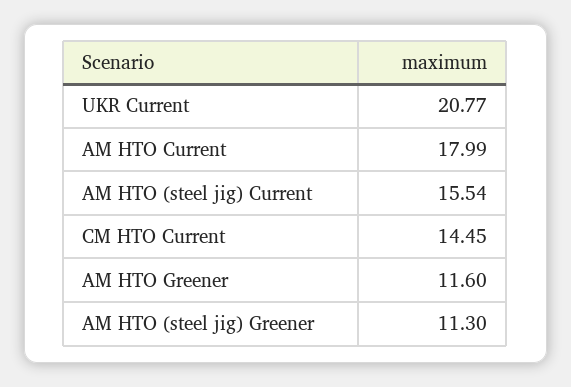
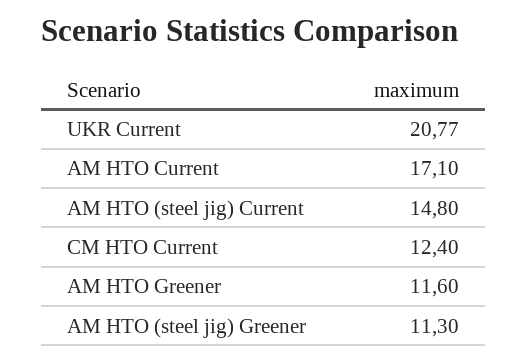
  {
    "UKR Current": 20.77,
-   "AM HTO Current": 17.99,
+   "AM HTO Current": 17.1,
-   "AM HTO (steel jig) Current": 15.54,
+   "AM HTO (steel jig) Current": 14.8,
-   "CM HTO Current": 14.45,
+   "CM HTO Current": 12.4,
    "AM HTO Greener": 11.6,
    "AM HTO (steel jig) Greener": 11.3
  }

